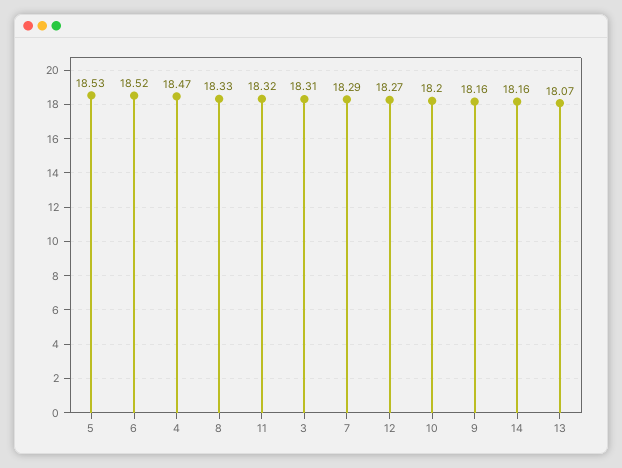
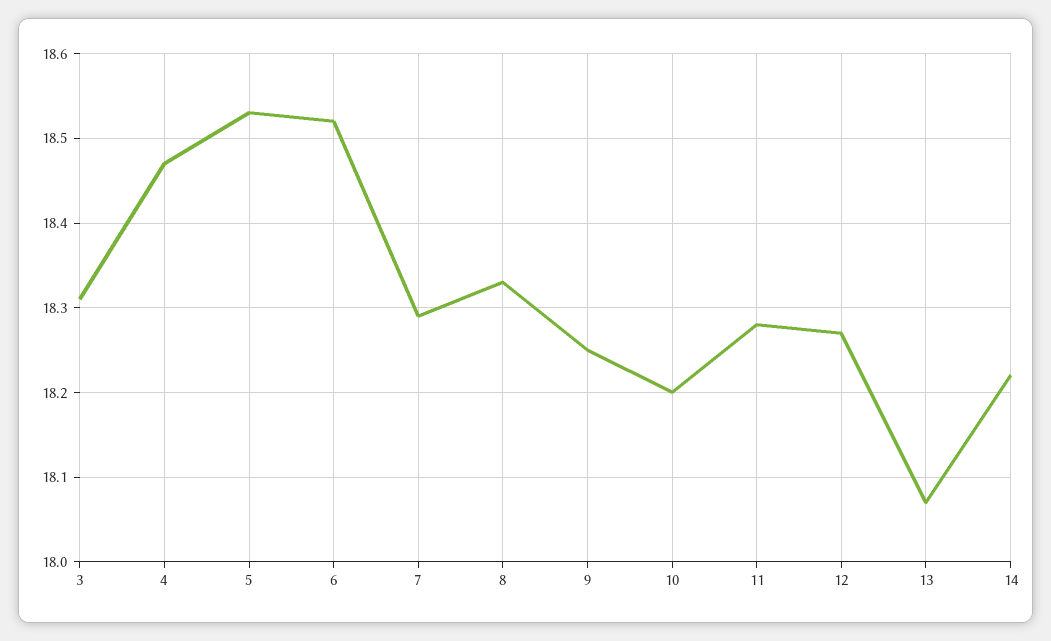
  {
    "5": 18.53,
    "6": 18.52,
    "4": 18.47,
    "8": 18.33,
-   "11": 18.32,
+   "11": 18.28,
    "3": 18.31,
    "7": 18.29,
    "12": 18.27,
    "10": 18.2,
-   "9": 18.16,
+   "9": 18.25,
-   "14": 18.16,
+   "14": 18.22,
    "13": 18.07
  }

